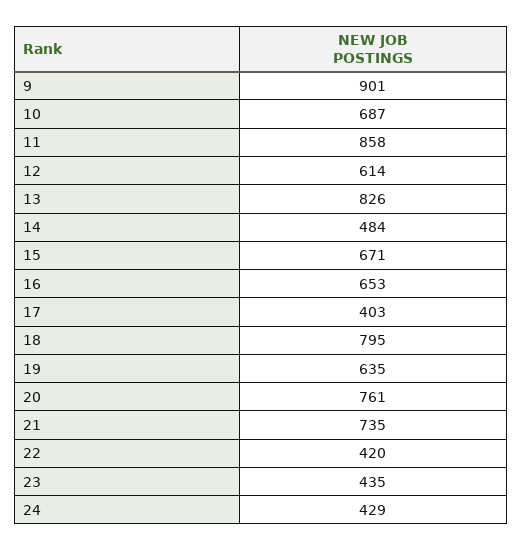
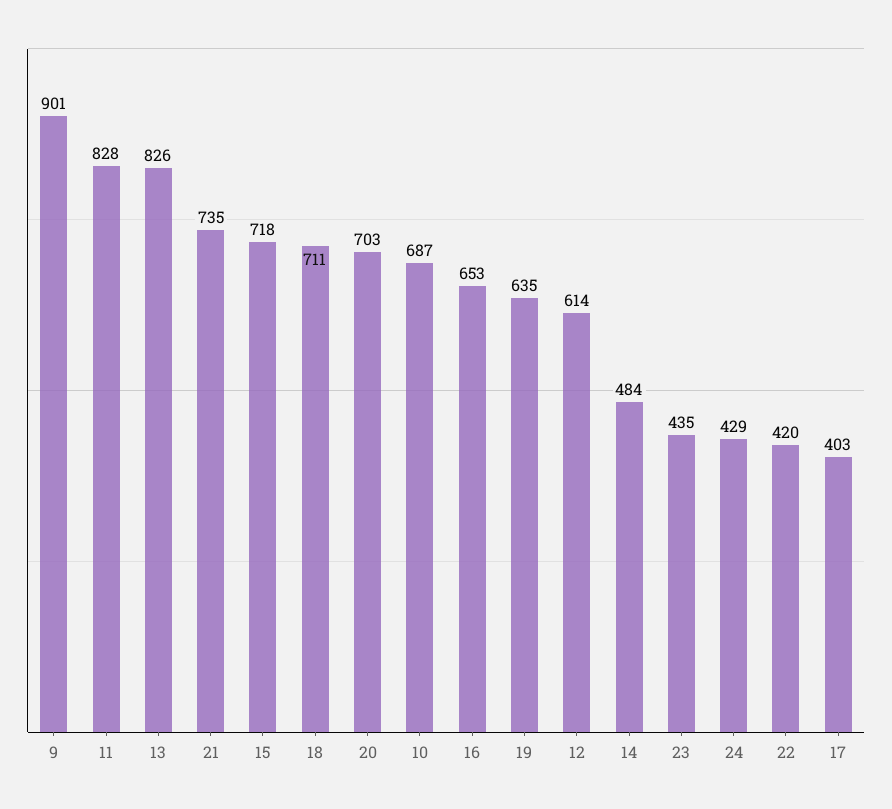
  {
    "9": 901,
    "10": 687,
-   "11": 858,
+   "11": 828,
    "12": 614,
    "13": 826,
    "14": 484,
-   "15": 671,
+   "15": 718,
    "16": 653,
    "17": 403,
-   "18": 795,
+   "18": 711,
    "19": 635,
-   "20": 761,
+   "20": 703,
    "21": 735,
    "22": 420,
    "23": 435,
    "24": 429
  }

